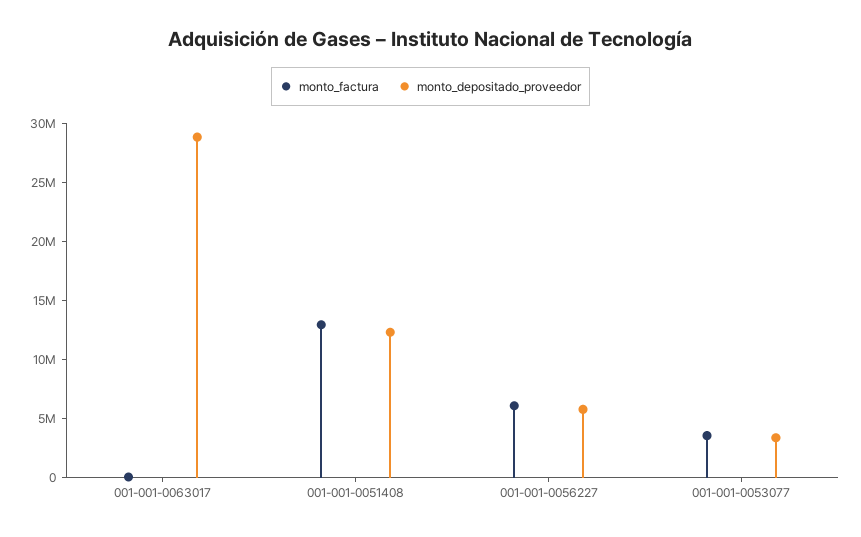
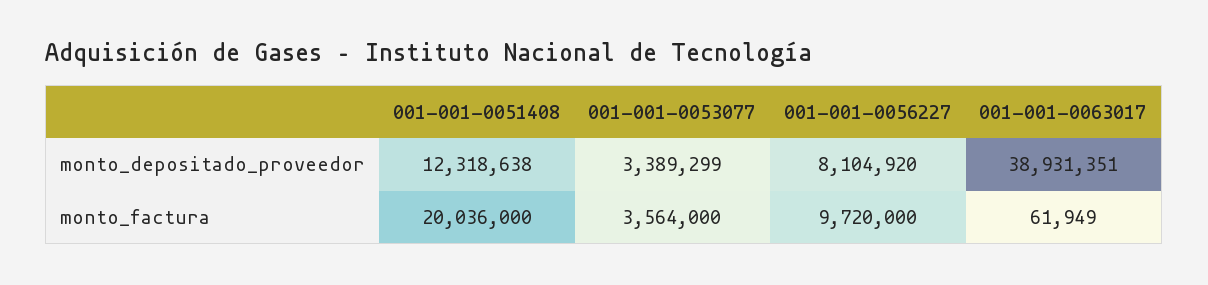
  {
    "monto_factura": {
      "001-001-0063017": 61949,
-     "001-001-0051408": 13000000,
+     "001-001-0051408": 20036000,
-     "001-001-0056227": 6000000,
+     "001-001-0056227": 9720000,
      "001-001-0053077": 3564000
    },
    "monto_depositado_proveedor": {
-     "001-001-0063017": 29000000,
+     "001-001-0063017": 38931351,
      "001-001-0051408": 12318638,
-     "001-001-0056227": 6000000,
+     "001-001-0056227": 8104920,
      "001-001-0053077": 3389299
    }
  }

